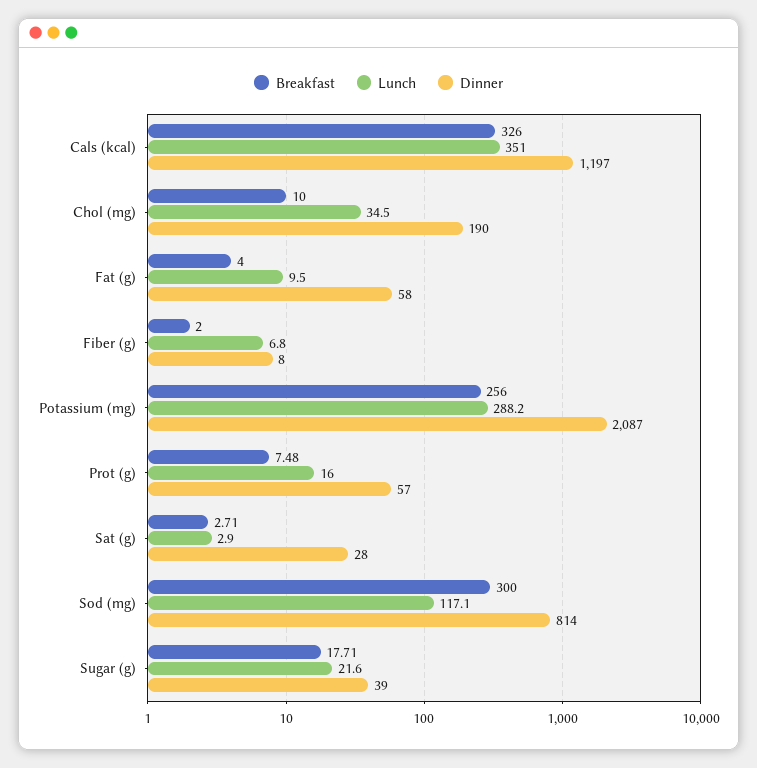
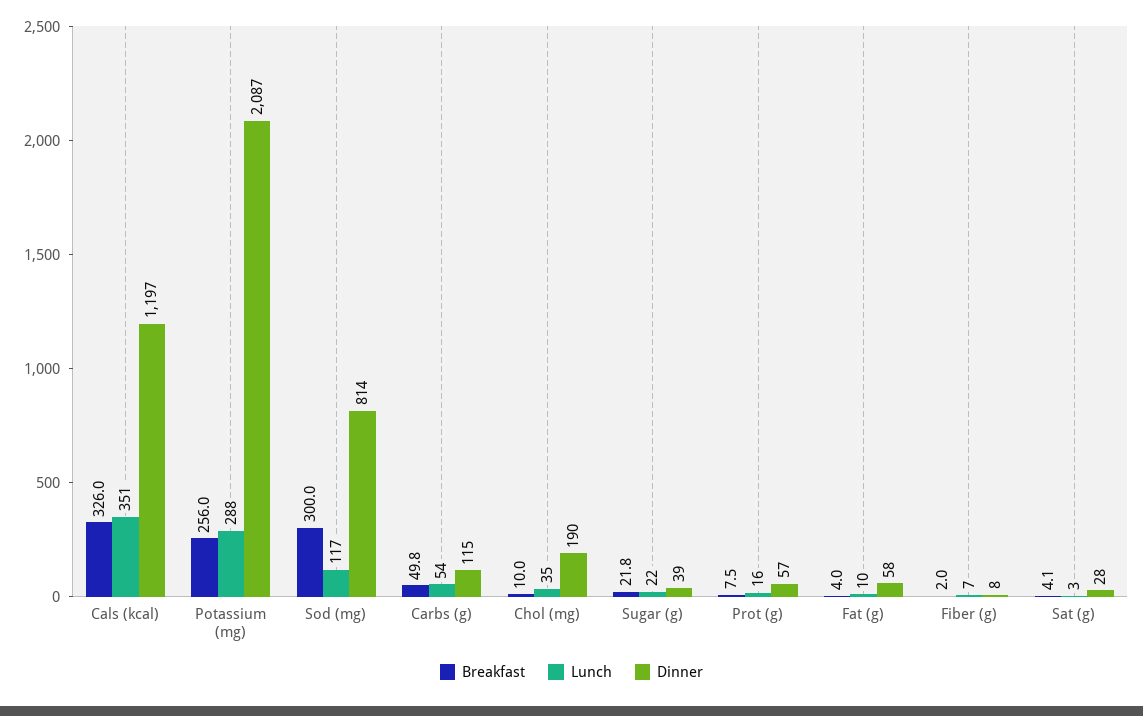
  {
    "Breakfast": {
      "Cals (kcal)": 326,
      "Chol (mg)": 10,
      "Fat (g)": 4,
      "Fiber (g)": 2,
      "Potassium (mg)": 256,
      "Prot (g)": 7.48,
-     "Sat (g)": 2.71,
+     "Sat (g)": 4.1,
      "Sod (mg)": 300,
-     "Sugar (g)": 17.71
+     "Sugar (g)": 21.8,
+     "Carbs (g)": 49.8
    },
    "Lunch": {
      "Cals (kcal)": 351,
      "Chol (mg)": 34.5,
      "Fat (g)": 9.5,
      "Fiber (g)": 6.8,
      "Potassium (mg)": 288.2,
      "Prot (g)": 16,
      "Sat (g)": 2.9,
      "Sod (mg)": 117.1,
-     "Sugar (g)": 21.6
+     "Sugar (g)": 21.6,
+     "Carbs (g)": 54
    },
    "Dinner": {
      "Cals (kcal)": 1197,
      "Chol (mg)": 190,
      "Fat (g)": 58,
      "Fiber (g)": 8,
      "Potassium (mg)": 2087,
      "Prot (g)": 57,
      "Sat (g)": 28,
      "Sod (mg)": 814,
-     "Sugar (g)": 39
+     "Sugar (g)": 39,
+     "Carbs (g)": 115
    }
  }

